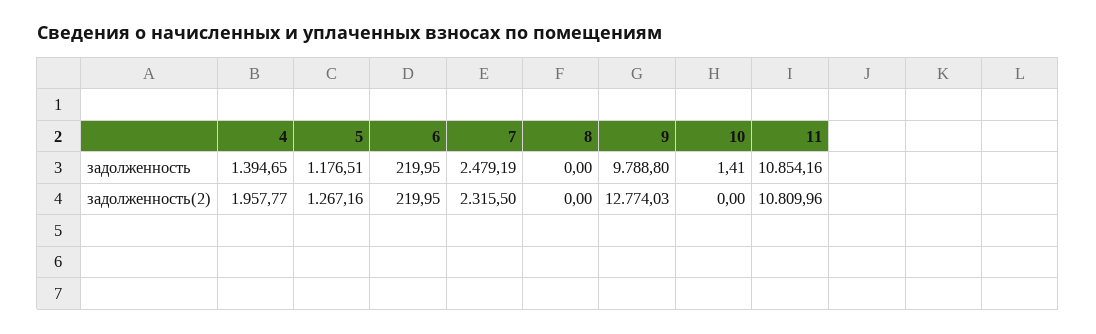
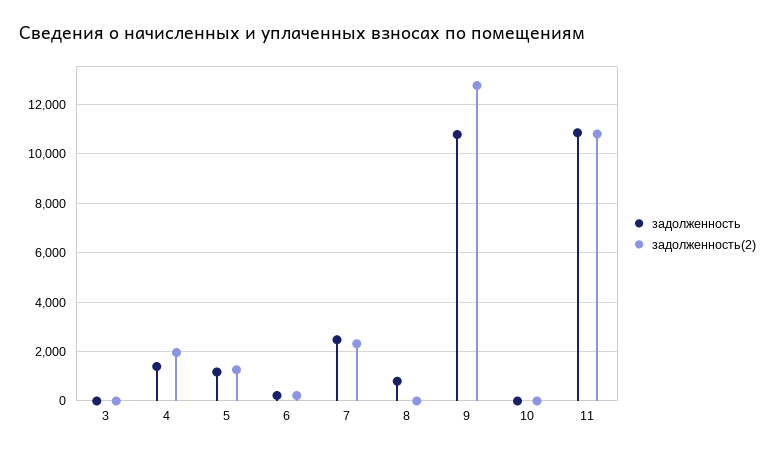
  {
    "задолженность": {
      "4": 1394.65,
      "5": 1176.51,
      "6": 219.95,
      "7": 2479.19,
-     "8": 0,
+     "8": 750,
-     "9": 9788.8,
+     "9": 10750,
      "10": 1.41,
-     "11": 10854.16
+     "11": 10854.16,
+     "3": 0
    },
    "задолженность(2)": {
      "4": 1957.77,
      "5": 1267.16,
      "6": 219.95,
      "7": 2315.5,
      "8": 0,
      "9": 12774.03,
      "10": 0,
-     "11": 10809.96
+     "11": 10809.96,
+     "3": 0
    }
  }

